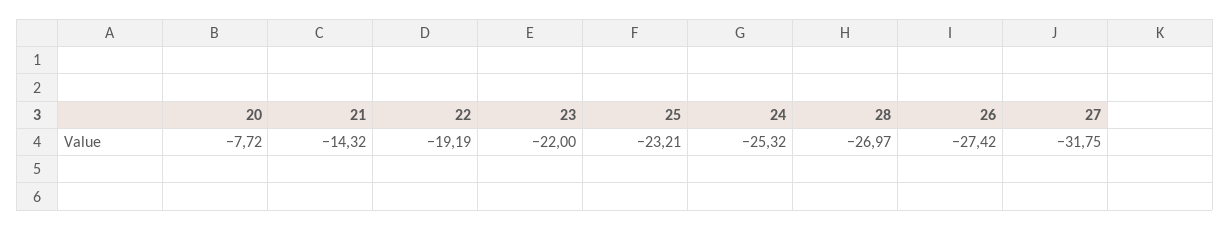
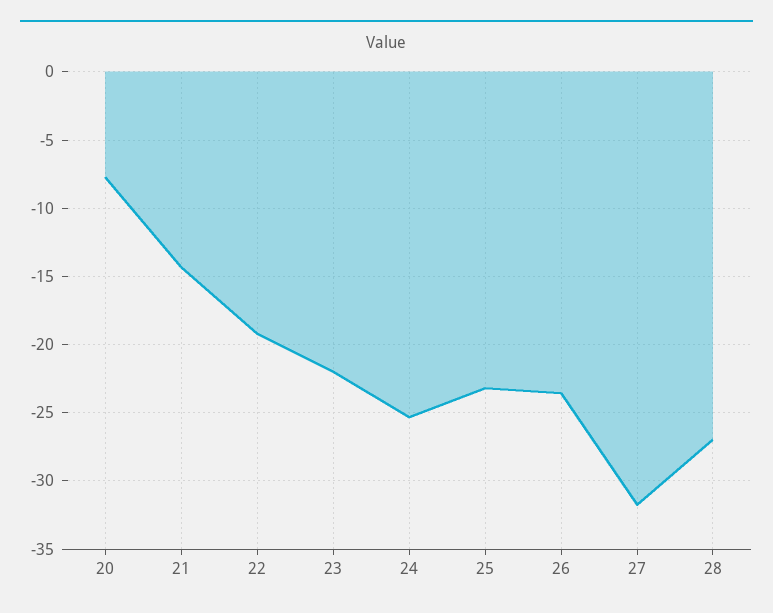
  {
    "20": -7.72,
    "21": -14.32,
    "22": -19.19,
    "23": -22,
    "25": -23.21,
    "24": -25.32,
    "28": -26.97,
-   "26": -27.42,
+   "26": -23.5,
    "27": -31.75
  }

